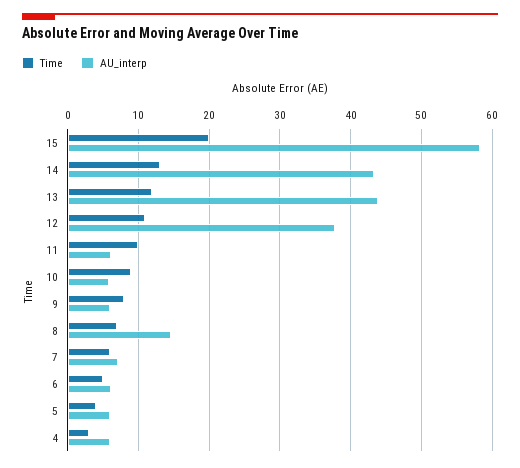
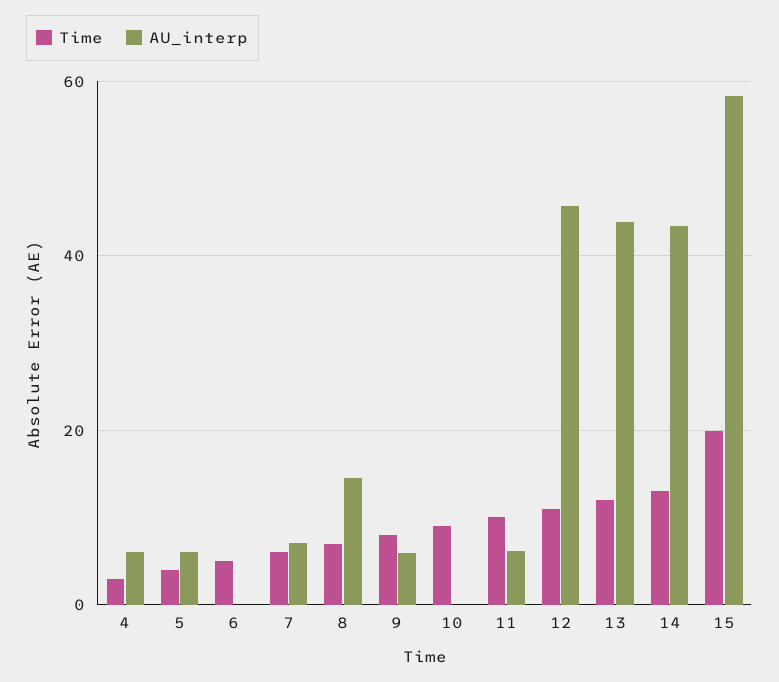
  {
    "Time": {
      "15": 20,
      "14": 13,
      "13": 12,
      "12": 11,
      "11": 10,
      "10": 9,
      "9": 8,
      "8": 7,
      "7": 6,
      "6": 5,
      "5": 4,
      "4": 3
    },
    "AU_interp": {
      "15": 58,
      "14": 43,
      "13": 44,
-     "12": 38,
+     "12": 46,
      "11": 6,
-     "10": 6,
+     "10": 0,
      "9": 6,
      "8": 15,
      "7": 7,
-     "6": 6,
+     "6": 0,
      "5": 6,
      "4": 6
    }
  }

